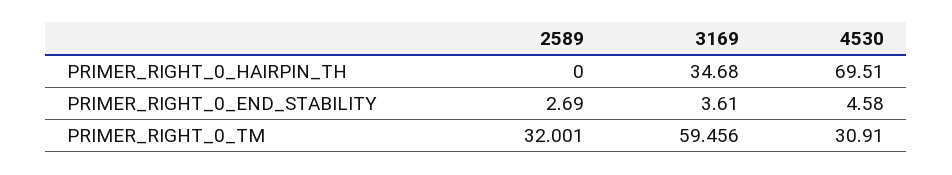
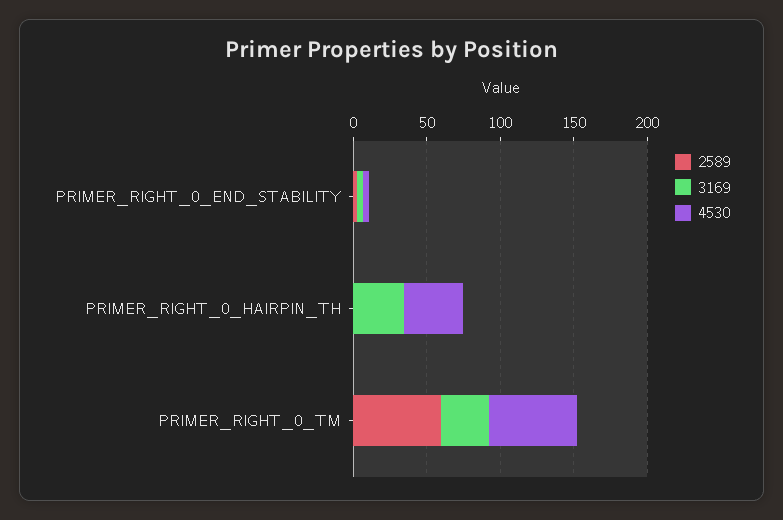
  {
    "2589": {
      "PRIMER_RIGHT_0_HAIRPIN_TH": 0,
      "PRIMER_RIGHT_0_END_STABILITY": 2.69,
-     "PRIMER_RIGHT_0_TM": 32.001
+     "PRIMER_RIGHT_0_TM": 60
    },
    "3169": {
      "PRIMER_RIGHT_0_HAIRPIN_TH": 34.68,
      "PRIMER_RIGHT_0_END_STABILITY": 3.61,
-     "PRIMER_RIGHT_0_TM": 59.456
+     "PRIMER_RIGHT_0_TM": 30
    },
    "4530": {
-     "PRIMER_RIGHT_0_HAIRPIN_TH": 69.51,
+     "PRIMER_RIGHT_0_HAIRPIN_TH": 40,
      "PRIMER_RIGHT_0_END_STABILITY": 4.58,
-     "PRIMER_RIGHT_0_TM": 30.91
+     "PRIMER_RIGHT_0_TM": 60
    }
  }

